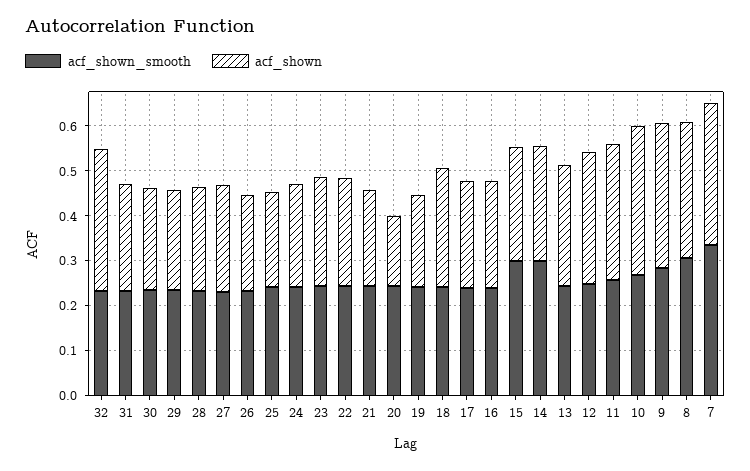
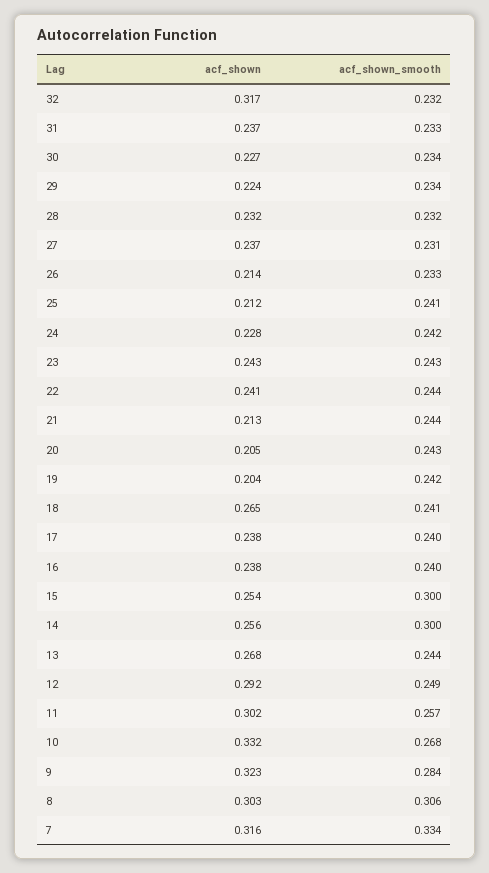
  {
    "acf_shown_smooth": {
      "32": 0.232,
      "31": 0.233,
      "30": 0.234,
      "29": 0.234,
      "28": 0.232,
      "27": 0.231,
      "26": 0.233,
      "25": 0.241,
      "24": 0.242,
      "23": 0.243,
      "22": 0.244,
      "21": 0.244,
      "20": 0.243,
      "19": 0.242,
      "18": 0.241,
      "17": 0.24,
      "16": 0.24,
      "15": 0.3,
      "14": 0.3,
      "13": 0.244,
      "12": 0.249,
      "11": 0.257,
      "10": 0.268,
      "9": 0.284,
      "8": 0.306,
      "7": 0.334
    },
    "acf_shown": {
      "32": 0.317,
      "31": 0.237,
      "30": 0.227,
      "29": 0.224,
      "28": 0.232,
      "27": 0.237,
      "26": 0.214,
      "25": 0.212,
      "24": 0.228,
      "23": 0.243,
      "22": 0.241,
      "21": 0.213,
-     "20": 0.16,
+     "20": 0.205,
      "19": 0.204,
      "18": 0.265,
      "17": 0.238,
      "16": 0.238,
      "15": 0.254,
      "14": 0.256,
      "13": 0.268,
      "12": 0.292,
      "11": 0.302,
      "10": 0.332,
      "9": 0.323,
      "8": 0.303,
      "7": 0.316
    }
  }

